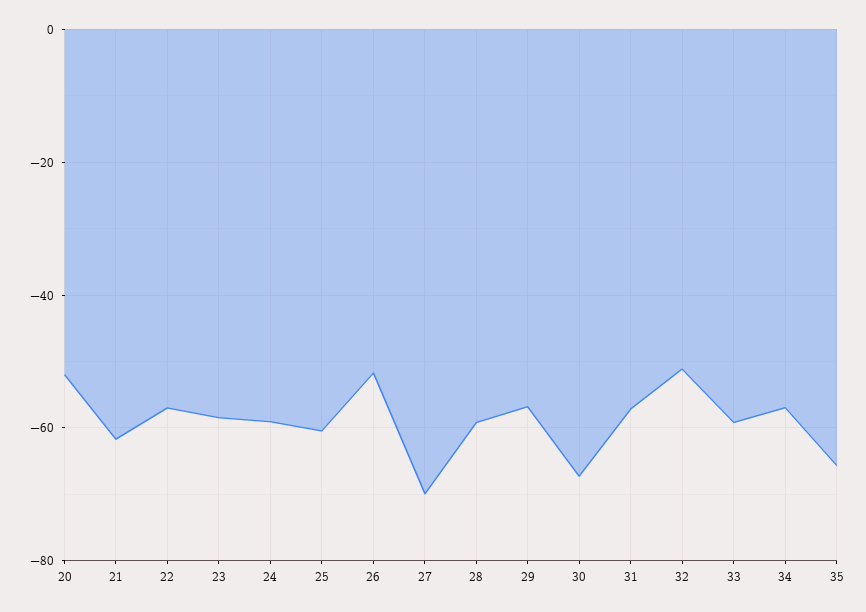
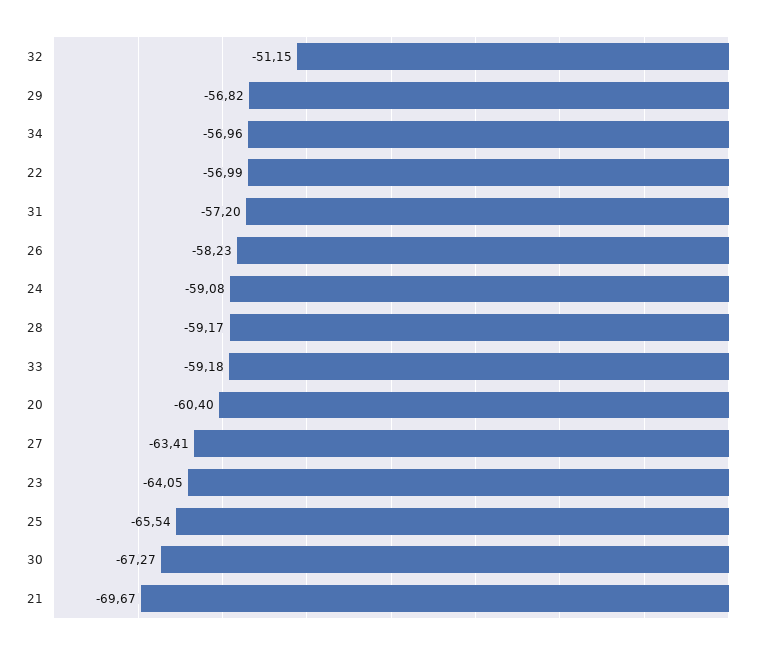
  {
-   "20": -52,
+   "20": -60.4,
-   "21": -62,
+   "21": -69.67,
    "22": -56.99,
-   "23": -58,
+   "23": -64.05,
    "24": -59.08,
-   "25": -60,
+   "25": -65.54,
-   "26": -52,
+   "26": -58.23,
-   "27": -70,
+   "27": -63.41,
    "28": -59.17,
    "29": -56.82,
    "30": -67.27,
    "31": -57.2,
    "32": -51.15,
    "33": -59.18,
-   "34": -56.96,
+   "34": -56.96
-   "35": -66
  }

